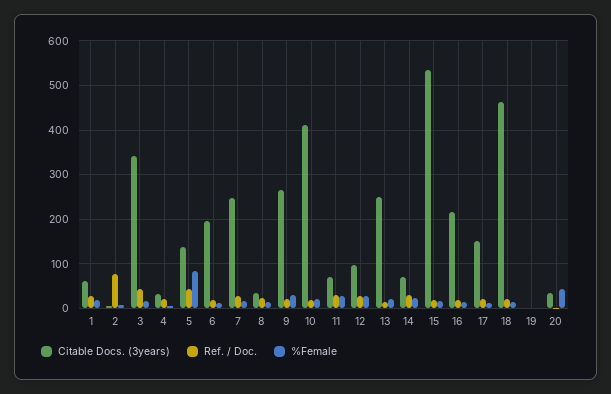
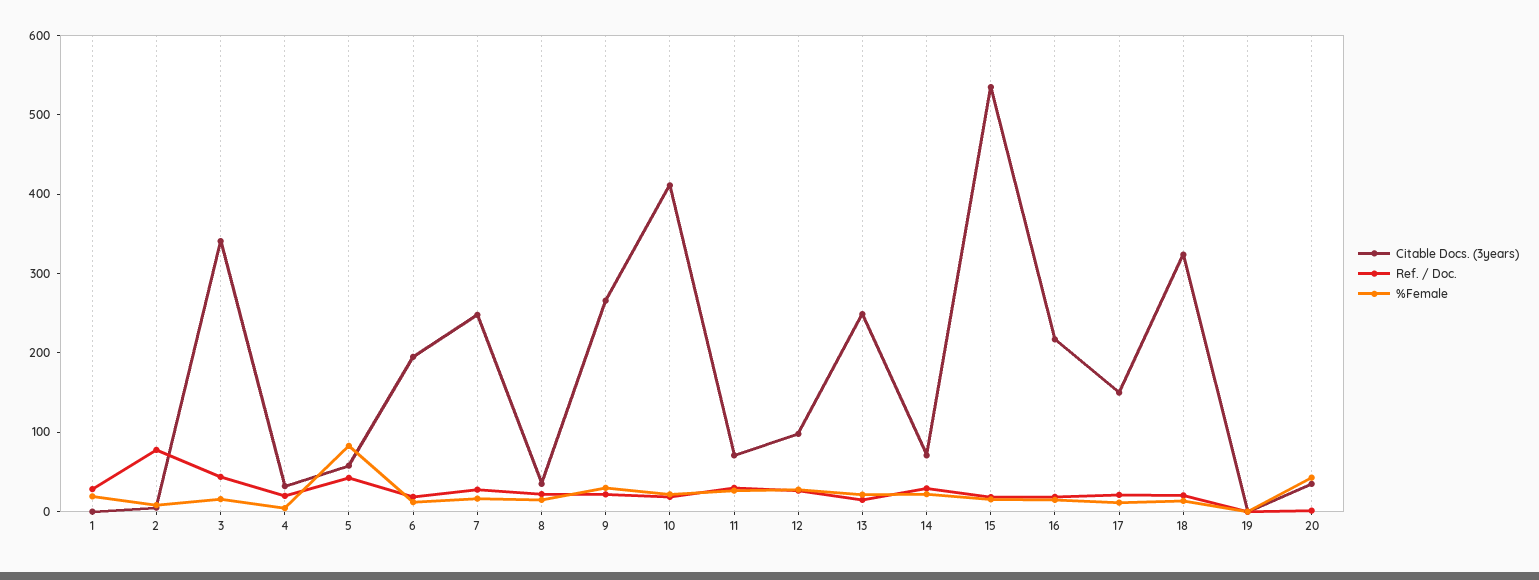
  {
    "Citable Docs. (3years)": {
-     "1": 60,
+     "1": 0,
      "2": 0,
      "3": 340,
      "4": 40,
-     "5": 140,
+     "5": 60,
      "6": 200,
      "7": 240,
      "8": 40,
      "9": 260,
      "10": 420,
      "11": 80,
      "12": 100,
      "13": 240,
      "14": 80,
      "15": 540,
      "16": 220,
      "17": 160,
-     "18": 460,
+     "18": 320,
      "19": 0,
      "20": 40
    },
    "Ref. / Doc.": {
      "1": 20,
      "2": 80,
      "3": 40,
      "4": 20,
      "5": 40,
      "6": 20,
      "7": 20,
      "8": 20,
      "9": 20,
      "10": 20,
      "11": 40,
      "12": 20,
      "13": 20,
      "14": 20,
      "15": 20,
      "16": 20,
      "17": 20,
      "18": 20,
      "19": 0,
      "20": 0
    },
    "%Female": {
      "1": 20,
      "2": 0,
      "3": 20,
      "4": 0,
      "5": 80,
      "6": 20,
      "7": 20,
      "8": 20,
      "9": 20,
      "10": 20,
      "11": 20,
      "12": 20,
      "13": 20,
      "14": 20,
      "15": 20,
      "16": 20,
      "17": 20,
      "18": 20,
      "19": 0,
      "20": 40
    }
  }

